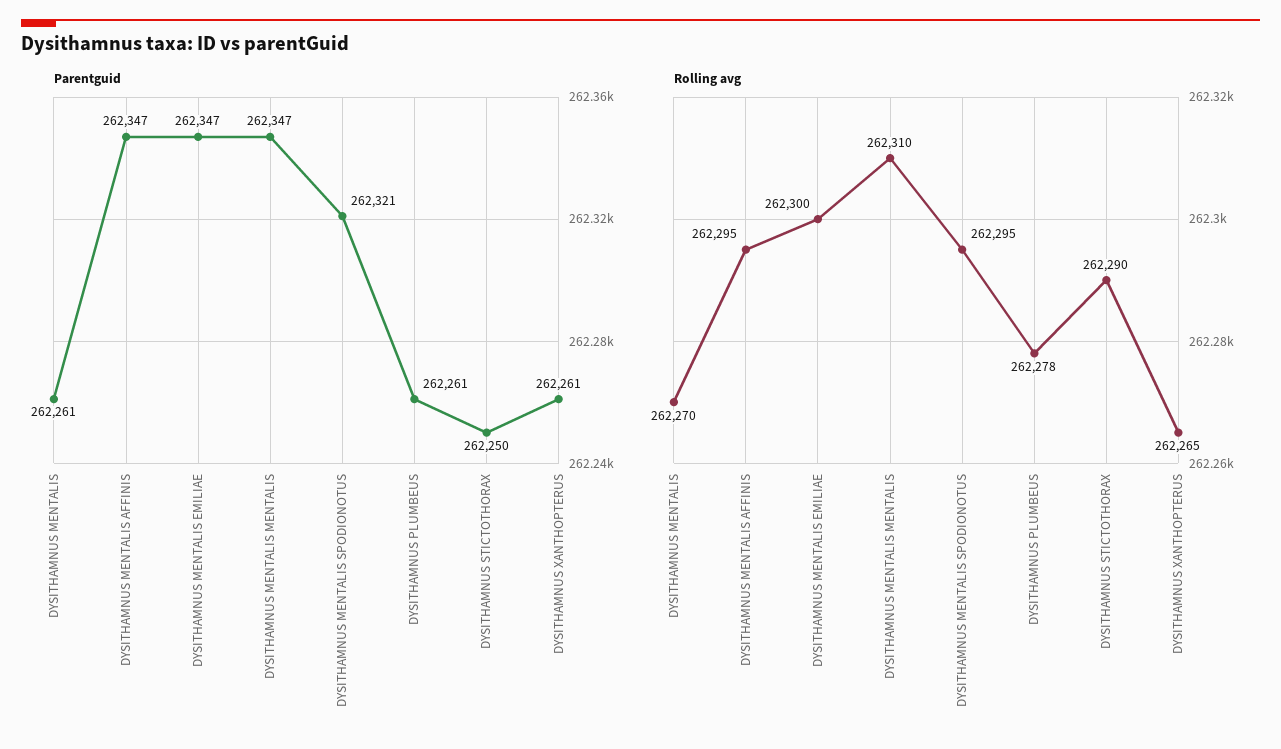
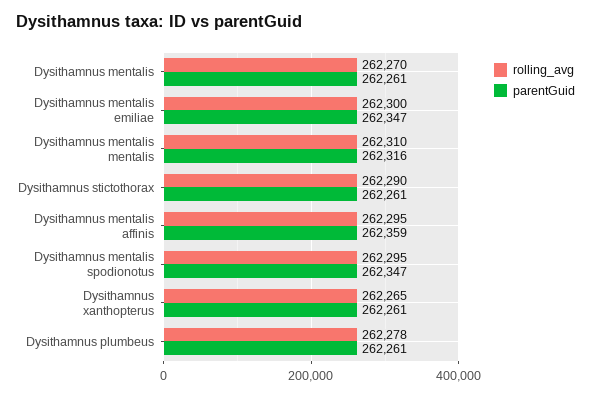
  {
    "Parentguid": {
      "DYSITHAMNUS MENTALIS": 262261,
-     "DYSITHAMNUS MENTALIS AFFINIS": 262347,
+     "DYSITHAMNUS MENTALIS AFFINIS": 262359,
      "DYSITHAMNUS MENTALIS EMILIAE": 262347,
-     "DYSITHAMNUS MENTALIS MENTALIS": 262347,
+     "DYSITHAMNUS MENTALIS MENTALIS": 262316,
-     "DYSITHAMNUS MENTALIS SPODIONOTUS": 262321,
+     "DYSITHAMNUS MENTALIS SPODIONOTUS": 262347,
      "DYSITHAMNUS PLUMBEUS": 262261,
-     "DYSITHAMNUS STICTOTHORAX": 262250,
+     "DYSITHAMNUS STICTOTHORAX": 262261,
      "DYSITHAMNUS XANTHOPTERUS": 262261
    },
    "Rolling avg": {
      "DYSITHAMNUS MENTALIS": 262270,
      "DYSITHAMNUS MENTALIS AFFINIS": 262295,
      "DYSITHAMNUS MENTALIS EMILIAE": 262300,
      "DYSITHAMNUS MENTALIS MENTALIS": 262310,
      "DYSITHAMNUS MENTALIS SPODIONOTUS": 262295,
      "DYSITHAMNUS PLUMBEUS": 262278,
      "DYSITHAMNUS STICTOTHORAX": 262290,
      "DYSITHAMNUS XANTHOPTERUS": 262265
    }
  }

